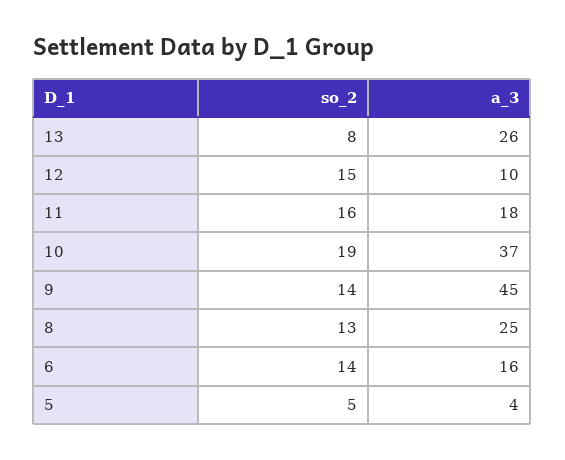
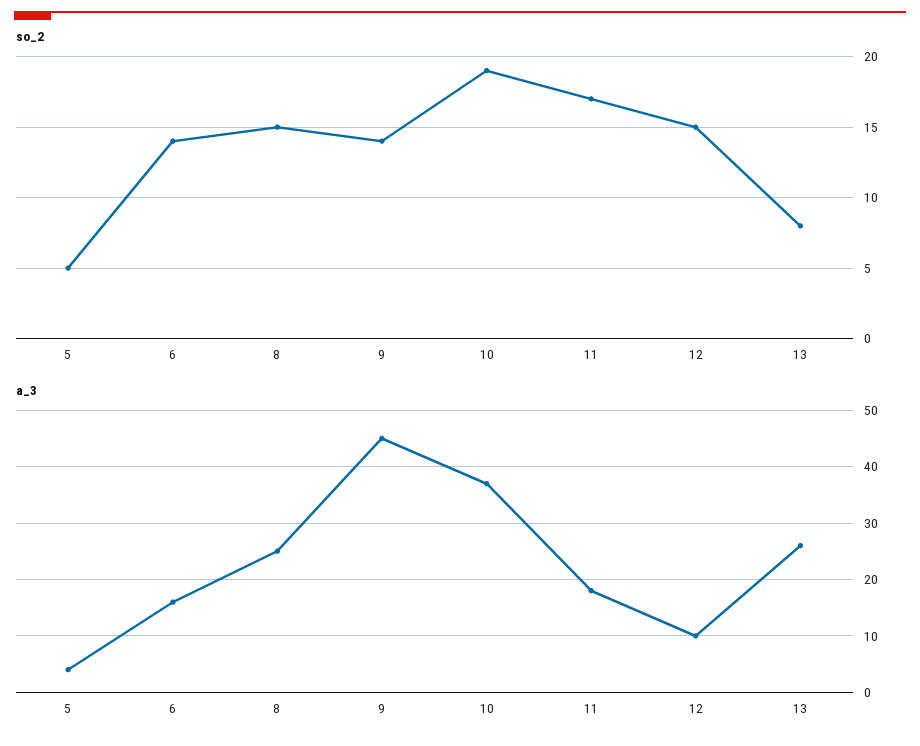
  {
    "so_2": {
      "13": 8,
      "12": 15,
-     "11": 16,
+     "11": 17,
      "10": 19,
      "9": 14,
-     "8": 13,
+     "8": 15,
      "6": 14,
      "5": 5
    },
    "a_3": {
      "13": 26,
      "12": 10,
      "11": 18,
      "10": 37,
      "9": 45,
      "8": 25,
      "6": 16,
      "5": 4
    }
  }

